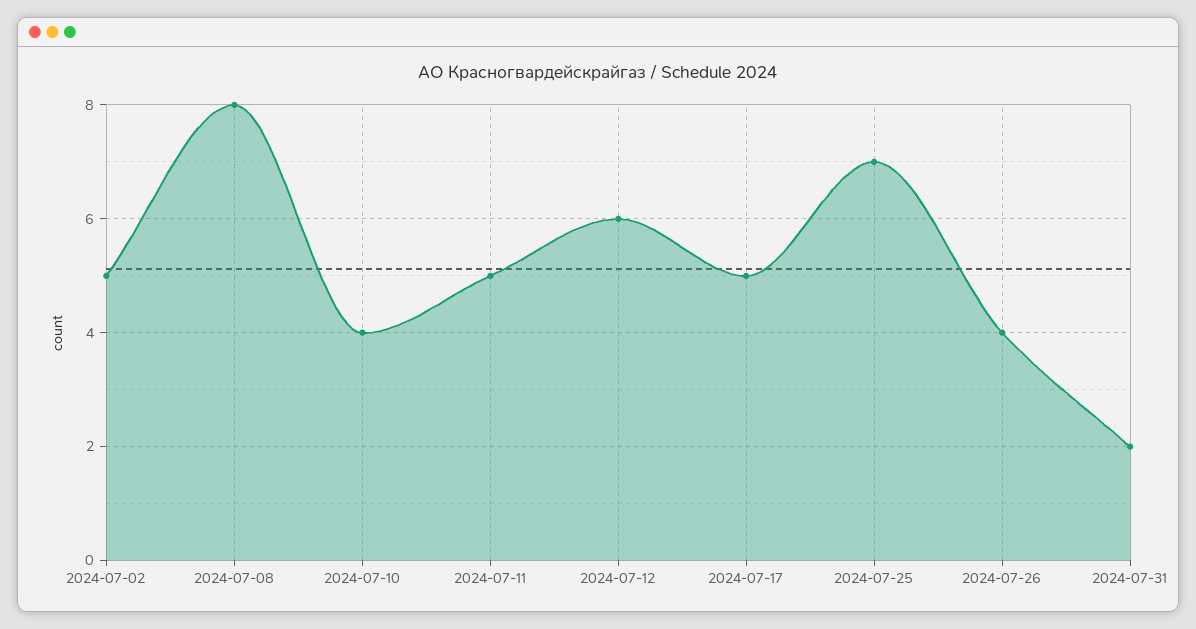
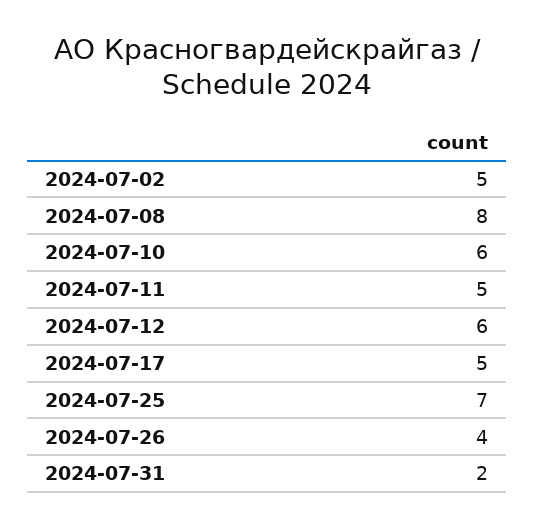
  {
    "2024-07-02": 5,
    "2024-07-08": 8,
-   "2024-07-10": 4,
+   "2024-07-10": 6,
    "2024-07-11": 5,
    "2024-07-12": 6,
    "2024-07-17": 5,
    "2024-07-25": 7,
    "2024-07-26": 4,
    "2024-07-31": 2
  }

